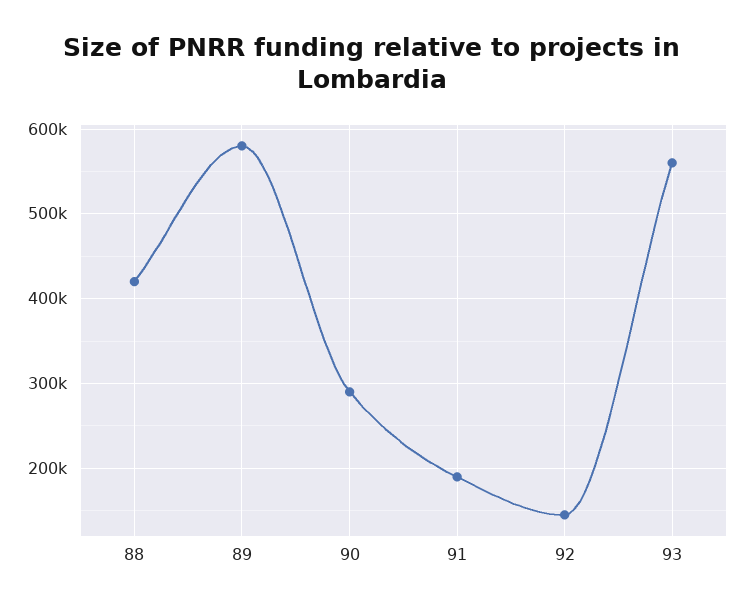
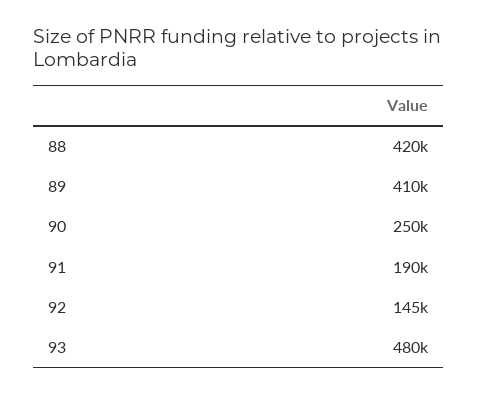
  {
    "88": 420000,
-   "89": 580000,
+   "89": 410000,
-   "90": 290000,
+   "90": 250000,
    "91": 190000,
    "92": 145000,
-   "93": 560000
+   "93": 480000
  }

